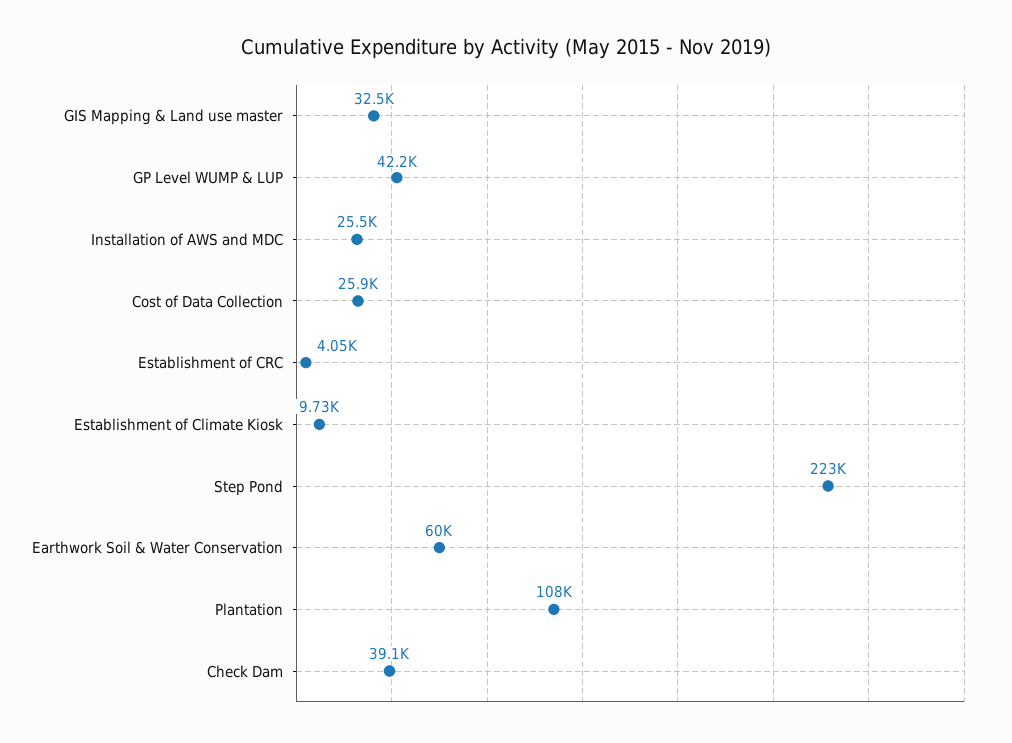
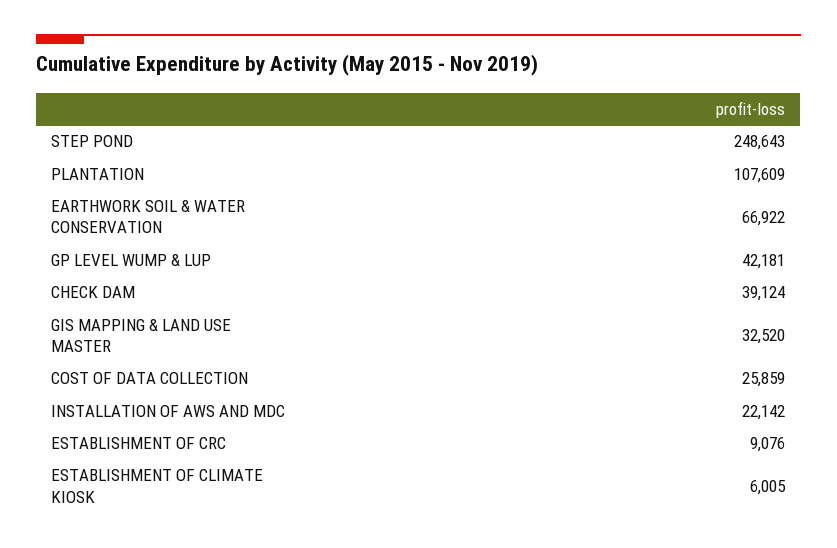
  {
    "GIS Mapping & Land use master": 32520,
    "GP Level WUMP & LUP": 42181,
-   "Installation of AWS and MDC": 25500,
+   "Installation of AWS and MDC": 22142,
    "Cost of Data Collection": 25859,
-   "Establishment of CRC": 4050,
+   "Establishment of CRC": 9076,
-   "Establishment of Climate Kiosk": 9730,
+   "Establishment of Climate Kiosk": 6005,
-   "Step Pond": 223000,
+   "Step Pond": 248643,
-   "Earthwork Soil & Water Conservation": 60000,
+   "Earthwork Soil & Water Conservation": 66922,
    "Plantation": 107609,
    "Check Dam": 39124
  }

